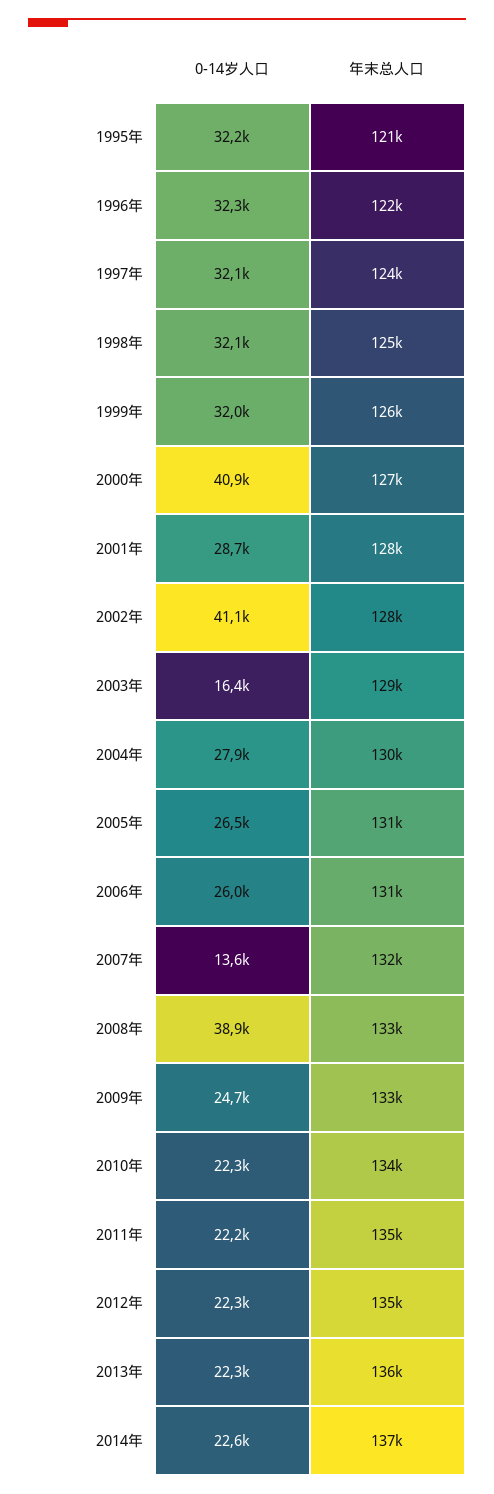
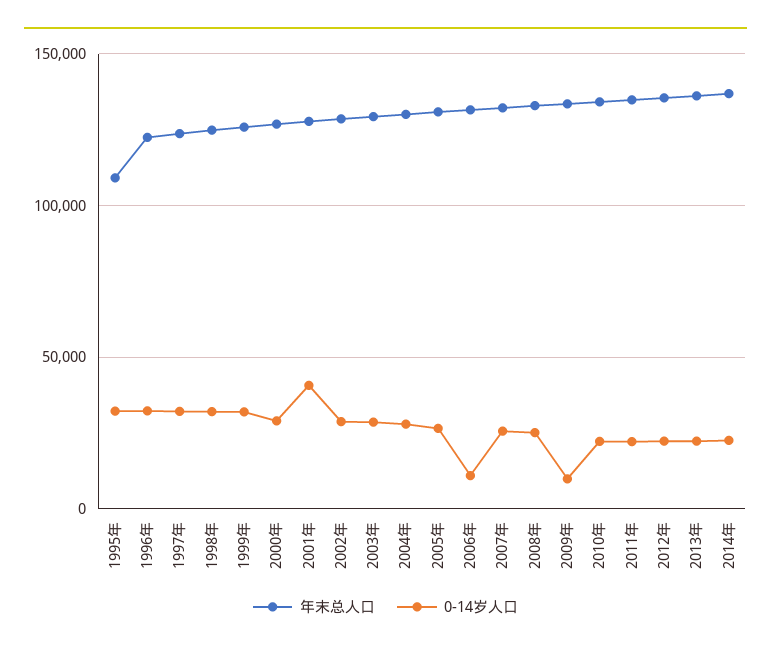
  {
    "0-14岁人口": {
      "1995年": 32200,
      "1996年": 32300,
      "1997年": 32100,
      "1998年": 32100,
      "1999年": 32000,
-     "2000年": 40900,
+     "2000年": 30000,
-     "2001年": 28700,
+     "2001年": 40000,
-     "2002年": 41100,
+     "2002年": 30000,
-     "2003年": 16400,
+     "2003年": 30000,
      "2004年": 27900,
      "2005年": 26500,
-     "2006年": 26000,
+     "2006年": 10000,
-     "2007年": 13600,
+     "2007年": 25000,
-     "2008年": 38900,
+     "2008年": 25000,
-     "2009年": 24700,
+     "2009年": 10000,
      "2010年": 22300,
      "2011年": 22200,
      "2012年": 22300,
      "2013年": 22300,
      "2014年": 22600
    },
    "年末总人口": {
-     "1995年": 121000,
+     "1995年": 110000,
      "1996年": 122000,
      "1997年": 124000,
      "1998年": 125000,
      "1999年": 126000,
      "2000年": 127000,
      "2001年": 128000,
      "2002年": 128000,
      "2003年": 129000,
      "2004年": 130000,
      "2005年": 131000,
      "2006年": 131000,
      "2007年": 132000,
      "2008年": 133000,
      "2009年": 133000,
      "2010年": 134000,
      "2011年": 135000,
      "2012年": 135000,
      "2013年": 136000,
      "2014年": 137000
    }
  }

